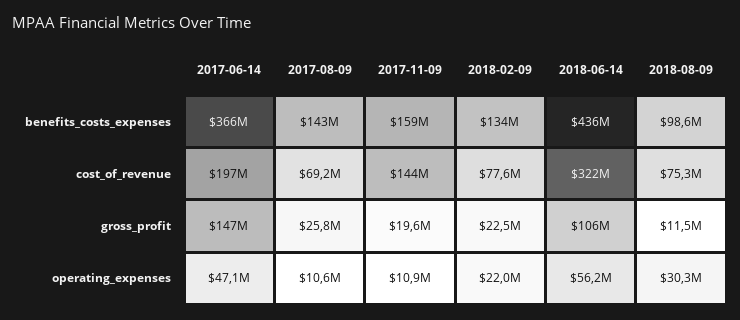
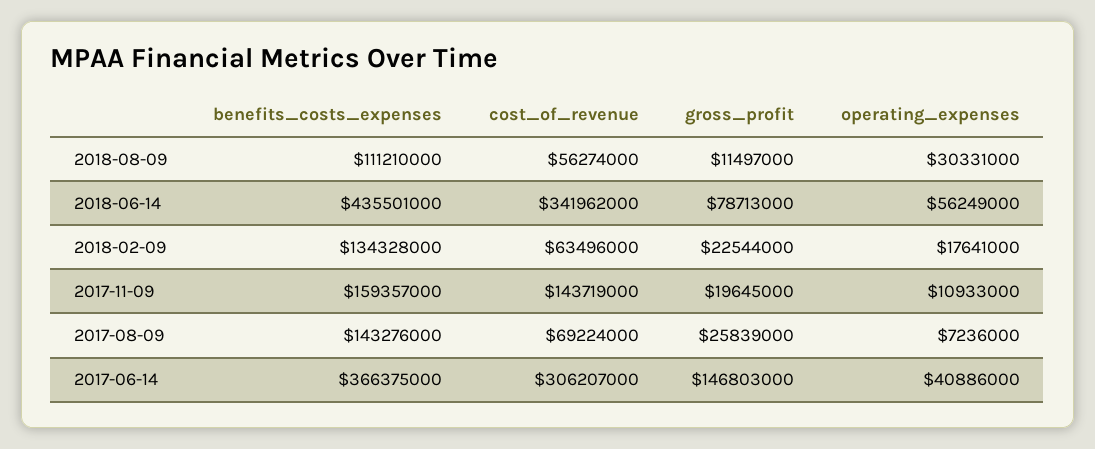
  {
    "2017-06-14": {
      "benefits_costs_expenses": 366375000,
-     "cost_of_revenue": 197000000,
+     "cost_of_revenue": 306207000,
      "gross_profit": 146803000,
-     "operating_expenses": 47100000
+     "operating_expenses": 40886000
    },
    "2017-08-09": {
      "benefits_costs_expenses": 143276000,
      "cost_of_revenue": 69224000,
      "gross_profit": 25839000,
-     "operating_expenses": 10600000
+     "operating_expenses": 7236000
    },
    "2017-11-09": {
      "benefits_costs_expenses": 159357000,
      "cost_of_revenue": 143719000,
      "gross_profit": 19645000,
      "operating_expenses": 10933000
    },
    "2018-02-09": {
      "benefits_costs_expenses": 134328000,
-     "cost_of_revenue": 77600000,
+     "cost_of_revenue": 63496000,
      "gross_profit": 22544000,
-     "operating_expenses": 22000000
+     "operating_expenses": 17641000
    },
    "2018-06-14": {
      "benefits_costs_expenses": 435501000,
-     "cost_of_revenue": 322000000,
+     "cost_of_revenue": 341962000,
-     "gross_profit": 106000000,
+     "gross_profit": 78713000,
      "operating_expenses": 56249000
    },
    "2018-08-09": {
-     "benefits_costs_expenses": 98600000,
+     "benefits_costs_expenses": 111210000,
-     "cost_of_revenue": 75300000,
+     "cost_of_revenue": 56274000,
      "gross_profit": 11497000,
      "operating_expenses": 30331000
    }
  }

